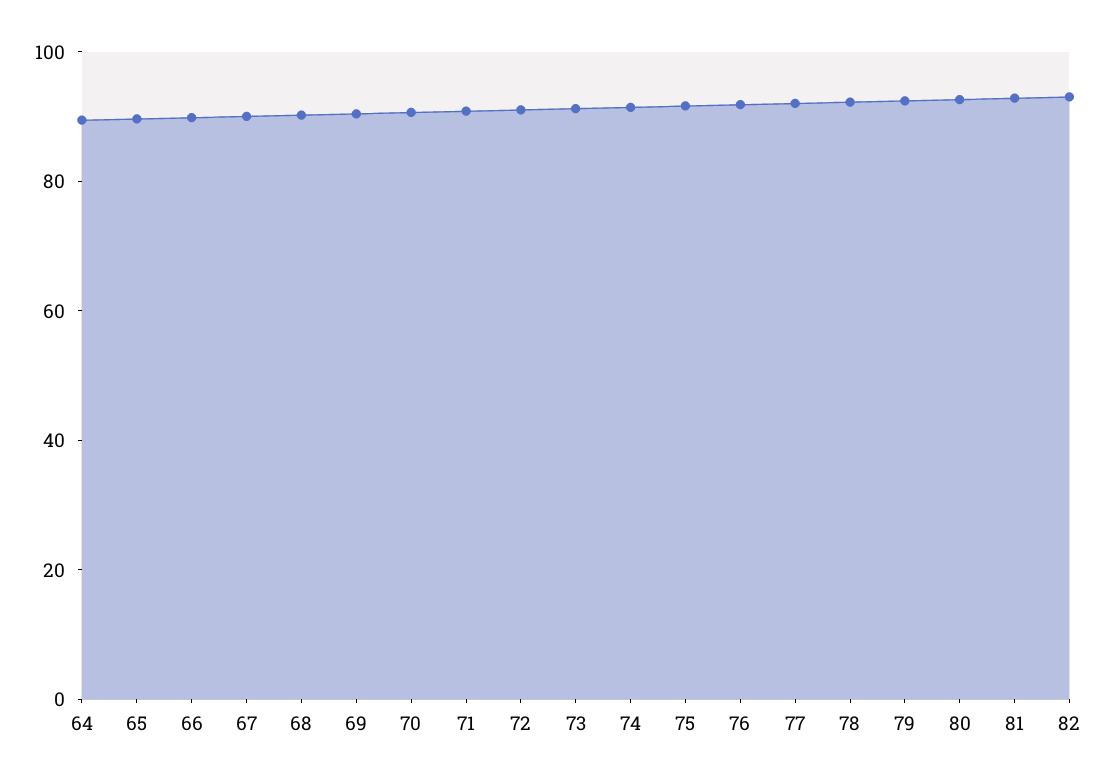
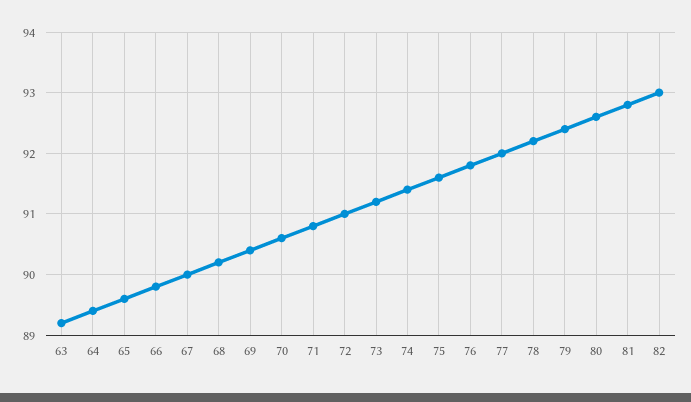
  {
    "64": 89.4,
    "65": 89.6,
    "66": 89.8,
    "67": 90,
    "68": 90.2,
    "69": 90.4,
    "70": 90.6,
    "71": 90.8,
    "72": 91,
    "73": 91.2,
    "74": 91.4,
    "75": 91.6,
    "76": 91.8,
    "77": 92,
    "78": 92.2,
    "79": 92.4,
    "80": 92.6,
    "81": 92.8,
-   "82": 93
+   "82": 93,
+   "63": 89.2
  }

